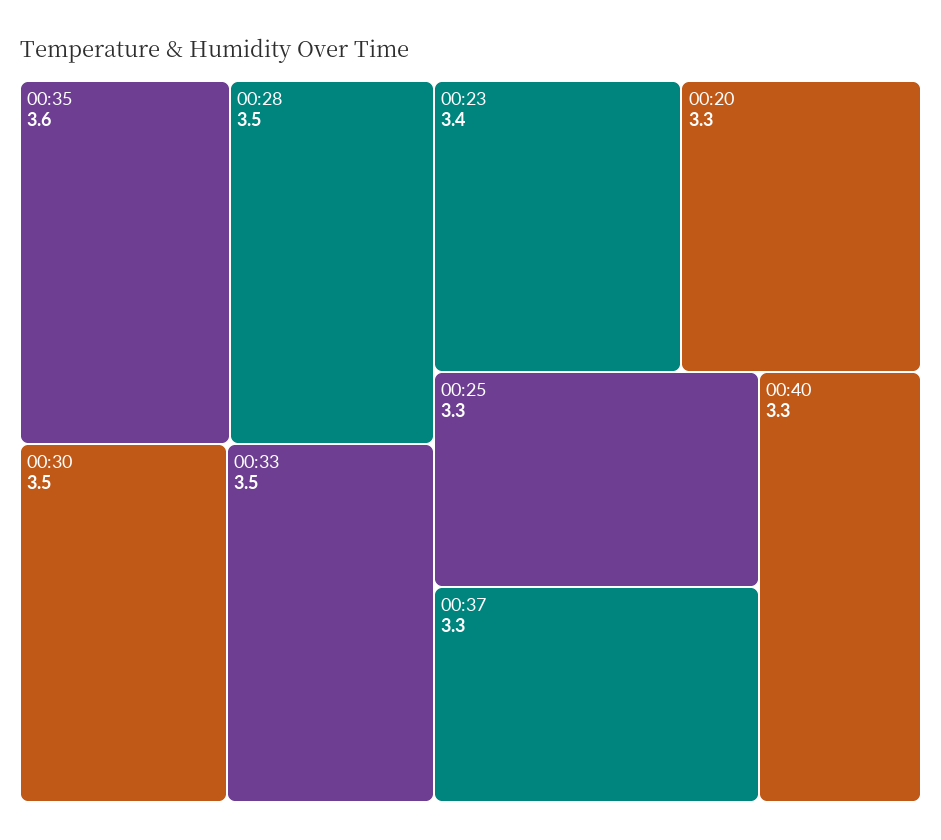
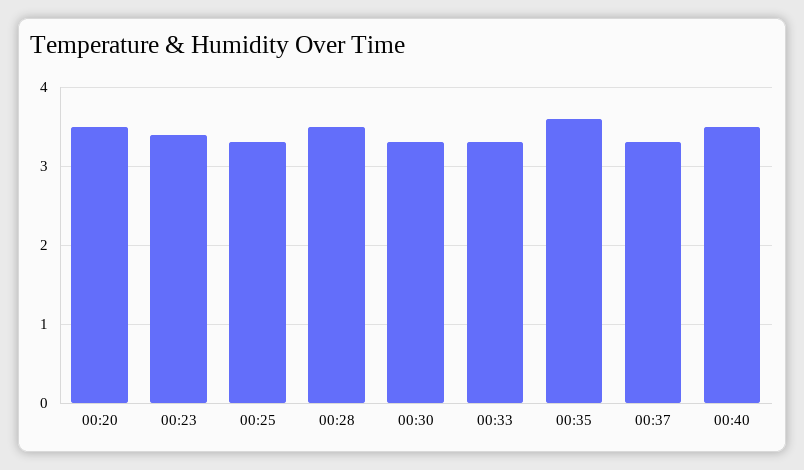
  {
    "00:35": 3.6,
    "00:28": 3.5,
-   "00:30": 3.5,
+   "00:30": 3.3,
-   "00:33": 3.5,
+   "00:33": 3.3,
    "00:23": 3.4,
-   "00:20": 3.3,
+   "00:20": 3.5,
    "00:25": 3.3,
    "00:37": 3.3,
-   "00:40": 3.3
+   "00:40": 3.5
  }

